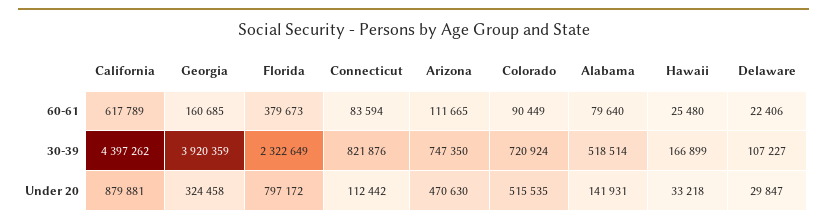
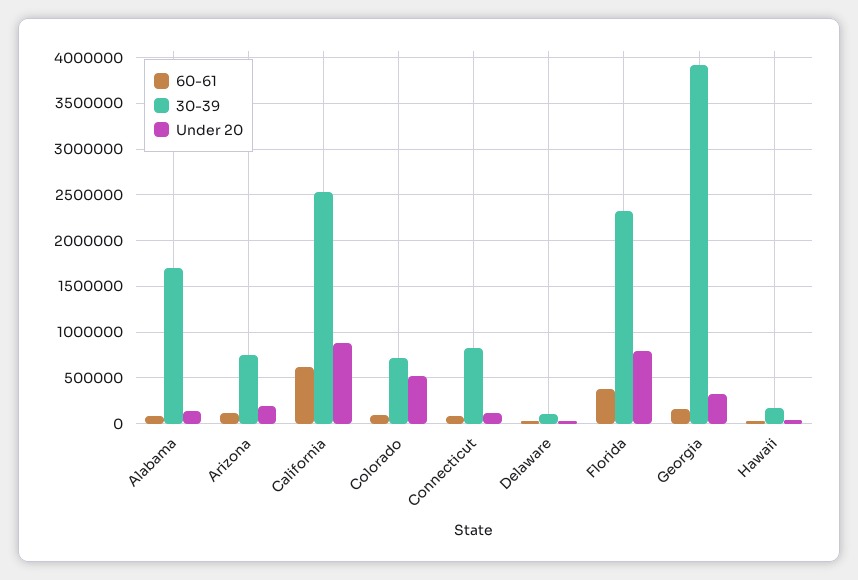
  {
    "60-61": {
      "California": 617789,
      "Georgia": 160685,
      "Florida": 379673,
      "Connecticut": 83594,
      "Arizona": 111665,
      "Colorado": 90449,
      "Alabama": 79640,
      "Hawaii": 25480,
      "Delaware": 22406
    },
    "30-39": {
-     "California": 4397262,
+     "California": 2500000,
      "Georgia": 3920359,
      "Florida": 2322649,
      "Connecticut": 821876,
      "Arizona": 747350,
      "Colorado": 720924,
-     "Alabama": 518514,
+     "Alabama": 1700000,
      "Hawaii": 166899,
      "Delaware": 107227
    },
    "Under 20": {
      "California": 879881,
      "Georgia": 324458,
      "Florida": 797172,
      "Connecticut": 112442,
-     "Arizona": 470630,
+     "Arizona": 200000,
      "Colorado": 515535,
      "Alabama": 141931,
      "Hawaii": 33218,
      "Delaware": 29847
    }
  }

